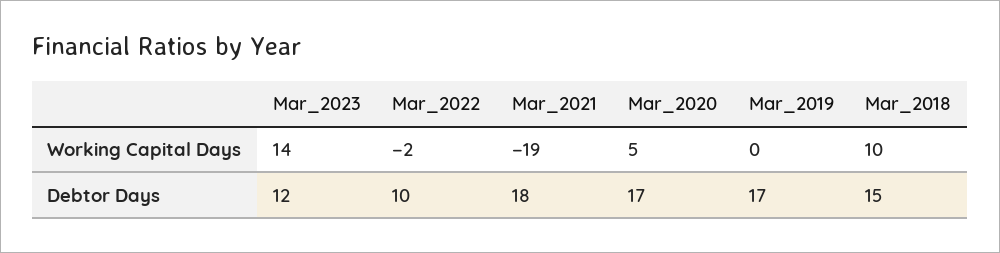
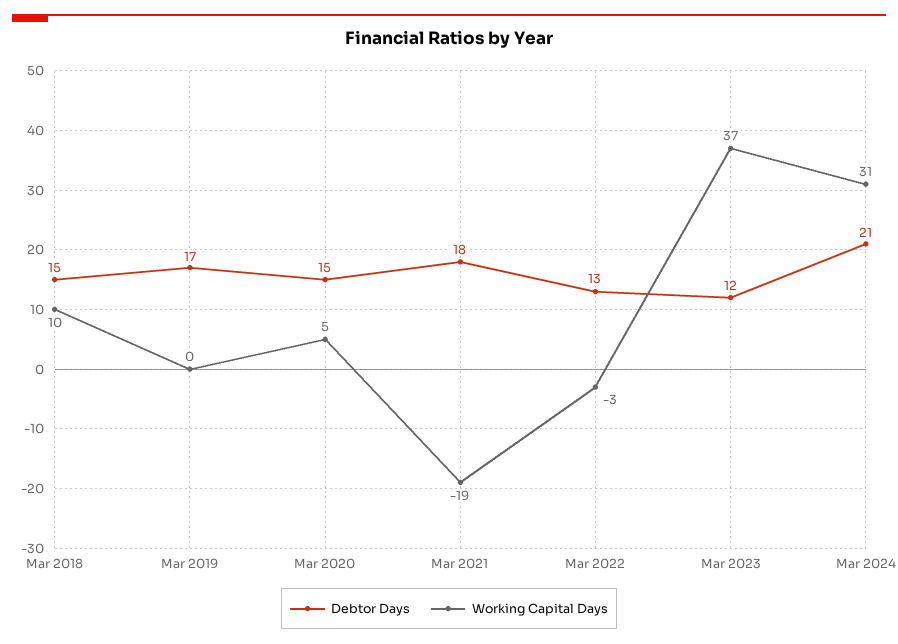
  {
    "Working Capital Days": {
-     "Mar_2023": 14,
+     "Mar_2023": 37,
-     "Mar_2022": -2,
+     "Mar_2022": -3,
      "Mar_2021": -19,
      "Mar_2020": 5,
      "Mar_2019": 0,
-     "Mar_2018": 10
+     "Mar_2018": 10,
+     "Mar 2024": 31
    },
    "Debtor Days": {
      "Mar_2023": 12,
-     "Mar_2022": 10,
+     "Mar_2022": 13,
      "Mar_2021": 18,
-     "Mar_2020": 17,
+     "Mar_2020": 15,
      "Mar_2019": 17,
-     "Mar_2018": 15
+     "Mar_2018": 15,
+     "Mar 2024": 21
    }
  }

